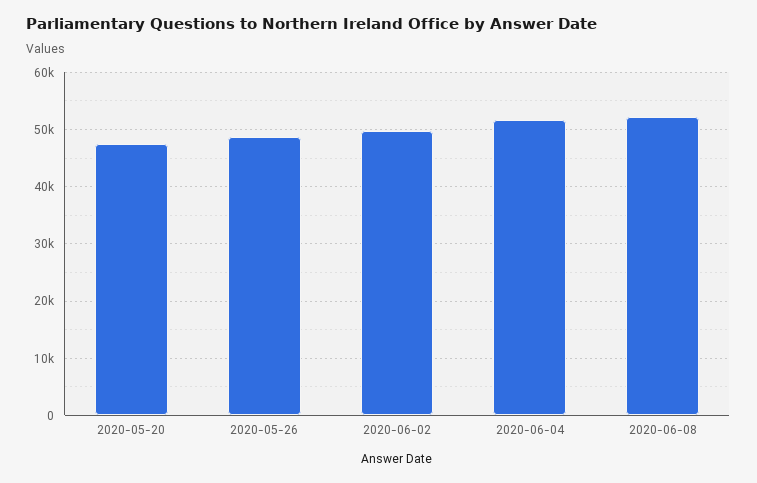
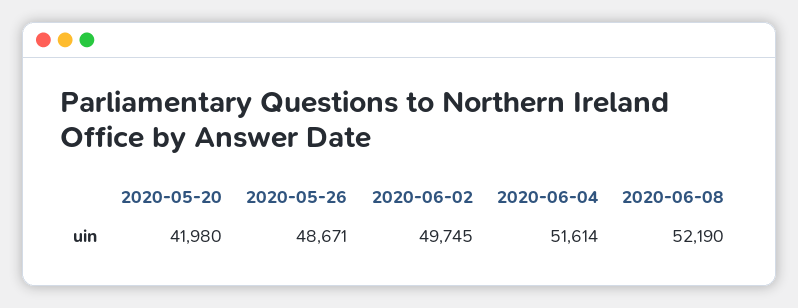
  {
-   "2020-05-20": 48000,
+   "2020-05-20": 41980,
    "2020-05-26": 48671,
    "2020-06-02": 49745,
    "2020-06-04": 51614,
    "2020-06-08": 52190
  }

